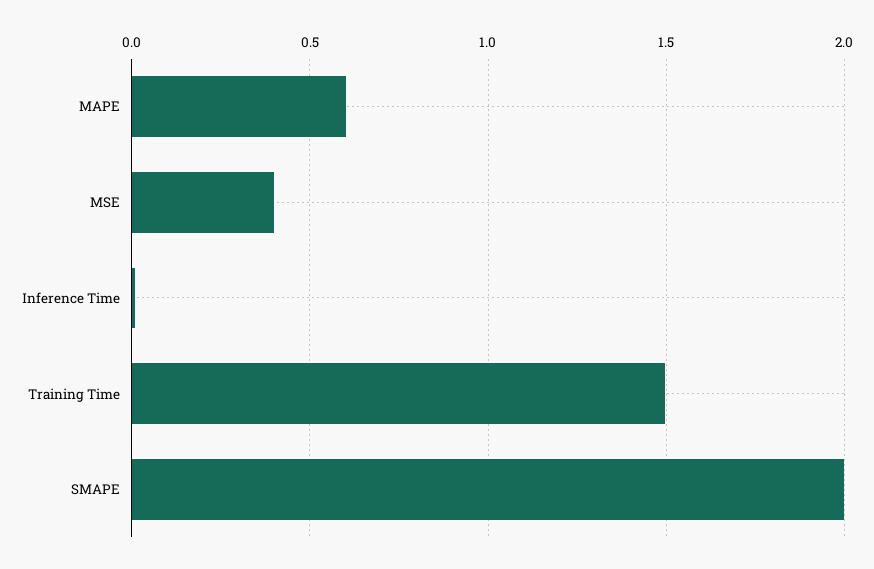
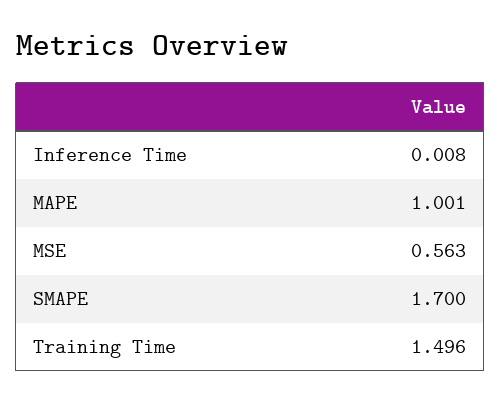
  {
-   "MAPE": 0.6,
+   "MAPE": 1.001,
-   "MSE": 0.4,
+   "MSE": 0.563,
    "Inference Time": 0.008,
    "Training Time": 1.496,
-   "SMAPE": 2
+   "SMAPE": 1.7
  }

